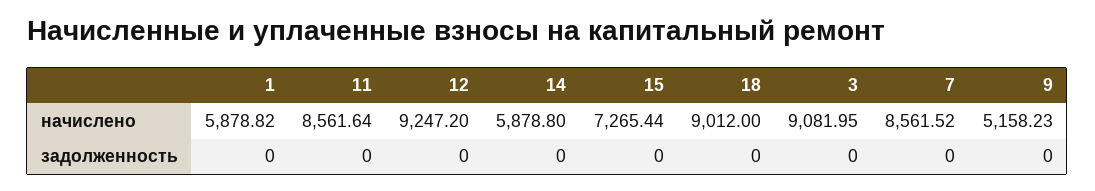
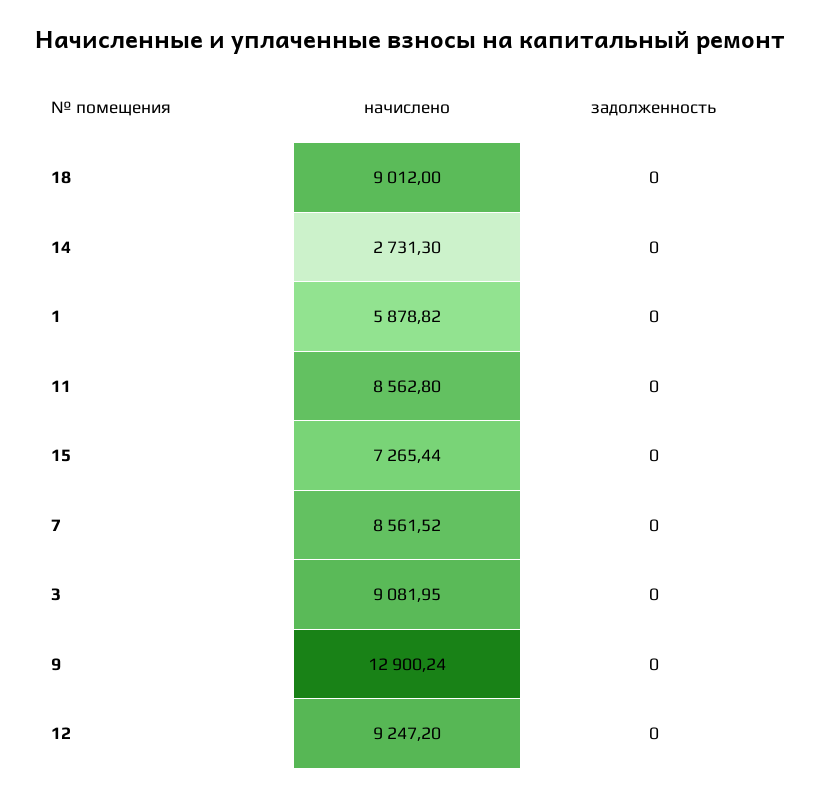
  {
    "1": {
      "начислено": 5878.82,
      "задолженность": 0
    },
    "11": {
-     "начислено": 8561.64,
+     "начислено": 8562.8,
      "задолженность": 0
    },
    "12": {
      "начислено": 9247.2,
      "задолженность": 0
    },
    "14": {
-     "начислено": 5878.8,
+     "начислено": 2731.3,
      "задолженность": 0
    },
    "15": {
      "начислено": 7265.44,
      "задолженность": 0
    },
    "18": {
      "начислено": 9012,
      "задолженность": 0
    },
    "3": {
      "начислено": 9081.95,
      "задолженность": 0
    },
    "7": {
      "начислено": 8561.52,
      "задолженность": 0
    },
    "9": {
-     "начислено": 5158.23,
+     "начислено": 12900.24,
      "задолженность": 0
    }
  }

